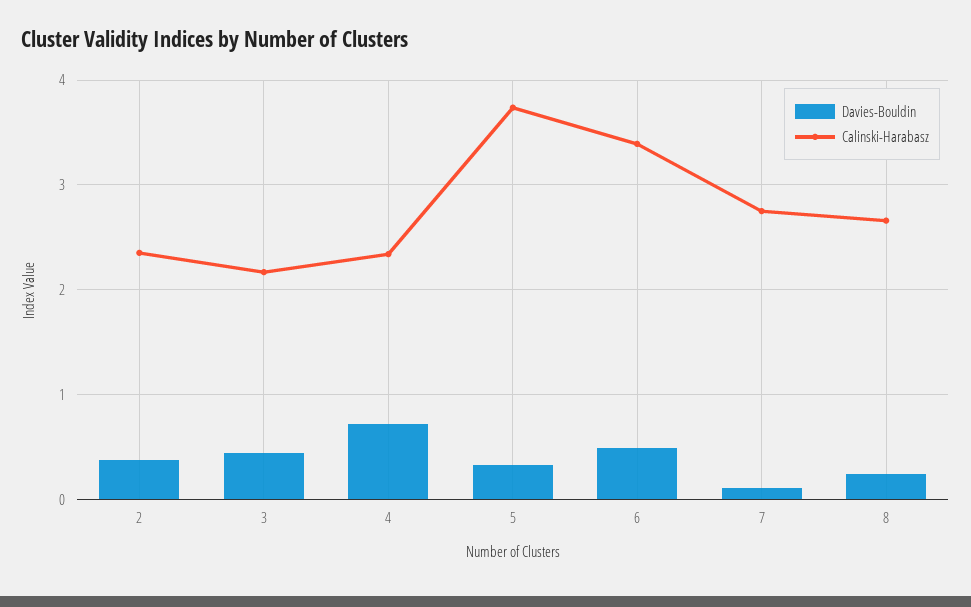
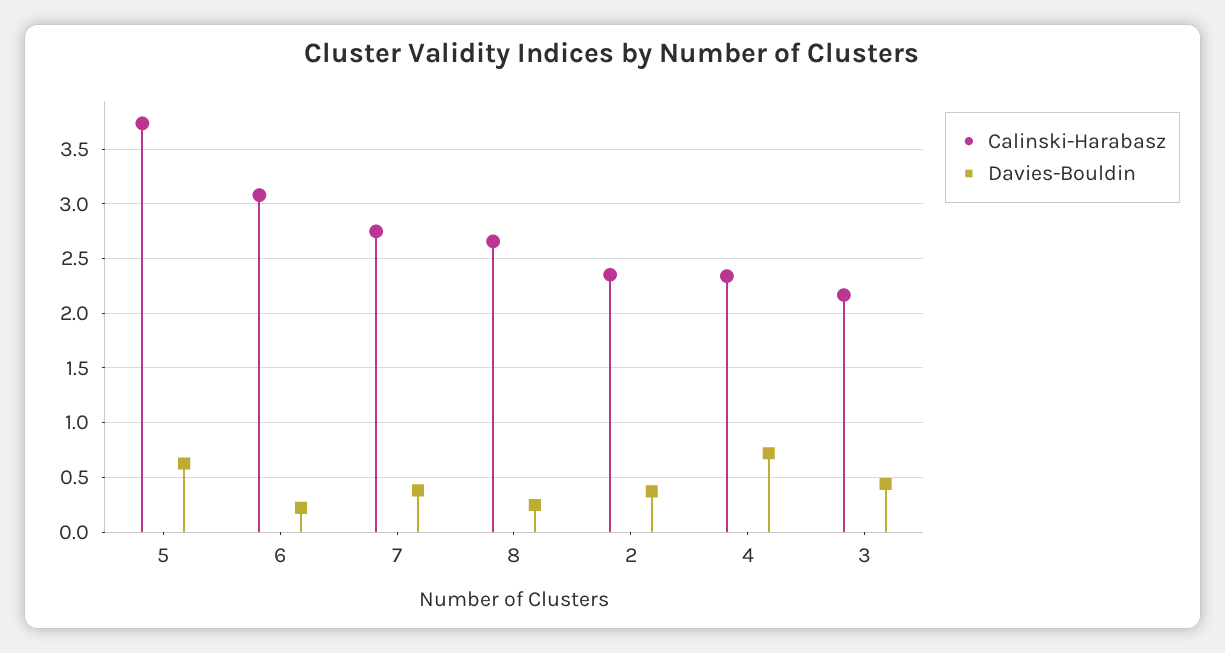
  {
    "Davies-Bouldin": {
      "2": 0.4,
      "3": 0.4,
      "4": 0.7,
-     "5": 0.3,
+     "5": 0.6,
-     "6": 0.5,
+     "6": 0.2,
-     "7": 0.1,
+     "7": 0.4,
      "8": 0.2
    },
    "Calinski-Harabasz": {
      "2": 2.4,
      "3": 2.2,
      "4": 2.3,
      "5": 3.7,
-     "6": 3.4,
+     "6": 3.1,
      "7": 2.7,
      "8": 2.7
    }
  }

